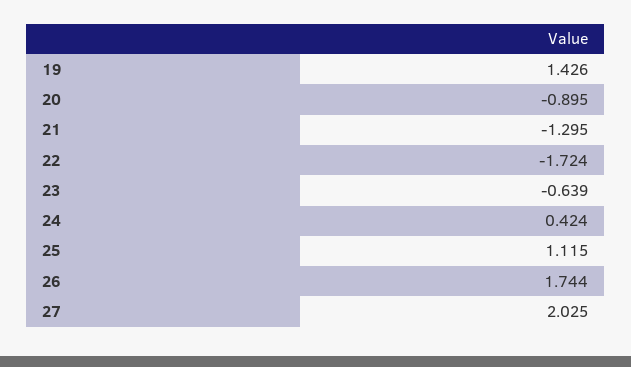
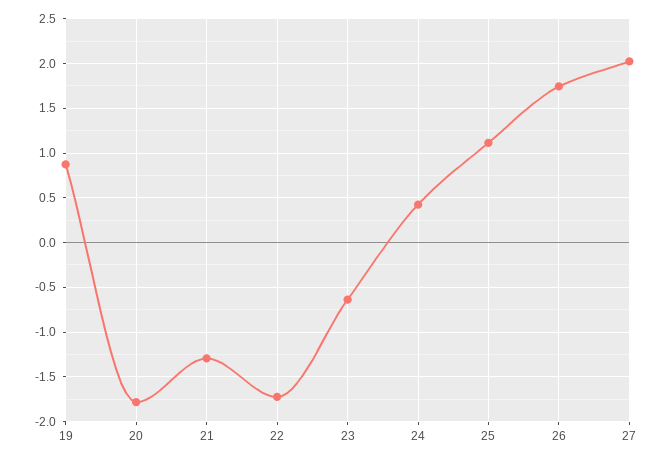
  {
-   "19": 1.426,
+   "19": 0.9,
-   "20": -0.895,
+   "20": -1.8,
    "21": -1.295,
    "22": -1.724,
    "23": -0.639,
    "24": 0.424,
    "25": 1.115,
    "26": 1.744,
    "27": 2.025
  }

